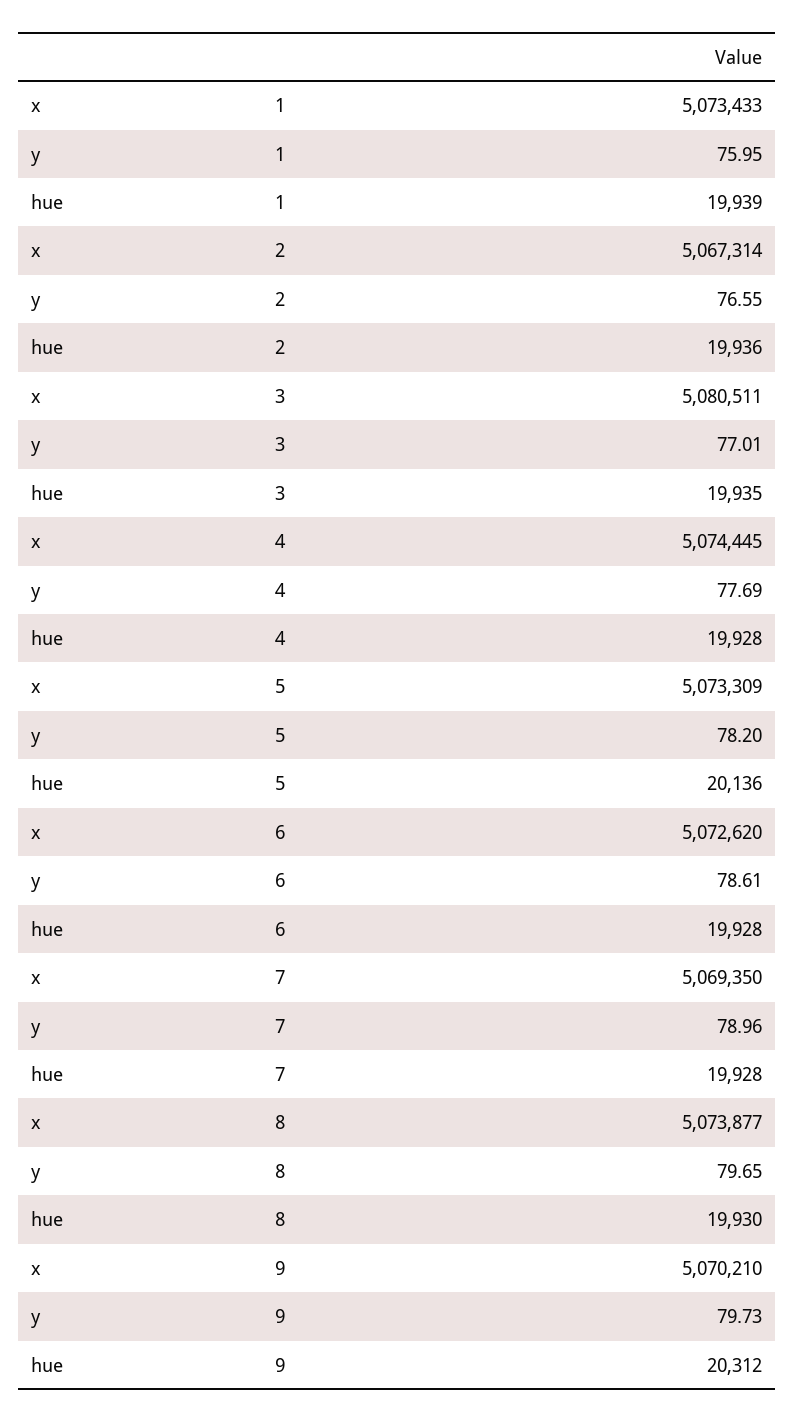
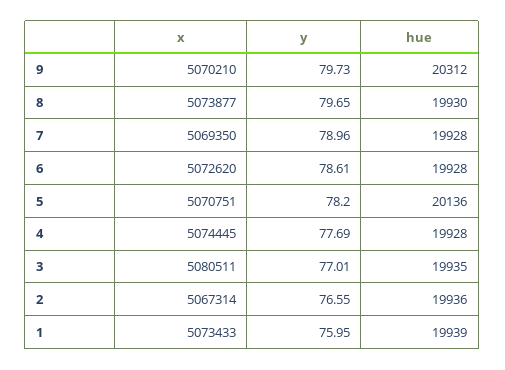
  {
    "x": {
      "1": 5073433,
      "2": 5067314,
      "3": 5080511,
      "4": 5074445,
-     "5": 5073309,
+     "5": 5070751,
      "6": 5072620,
      "7": 5069350,
      "8": 5073877,
      "9": 5070210
    },
    "y": {
      "1": 75.95,
      "2": 76.55,
      "3": 77.01,
      "4": 77.69,
      "5": 78.2,
      "6": 78.61,
      "7": 78.96,
      "8": 79.65,
      "9": 79.73
    },
    "hue": {
      "1": 19939,
      "2": 19936,
      "3": 19935,
      "4": 19928,
      "5": 20136,
      "6": 19928,
      "7": 19928,
      "8": 19930,
      "9": 20312
    }
  }

